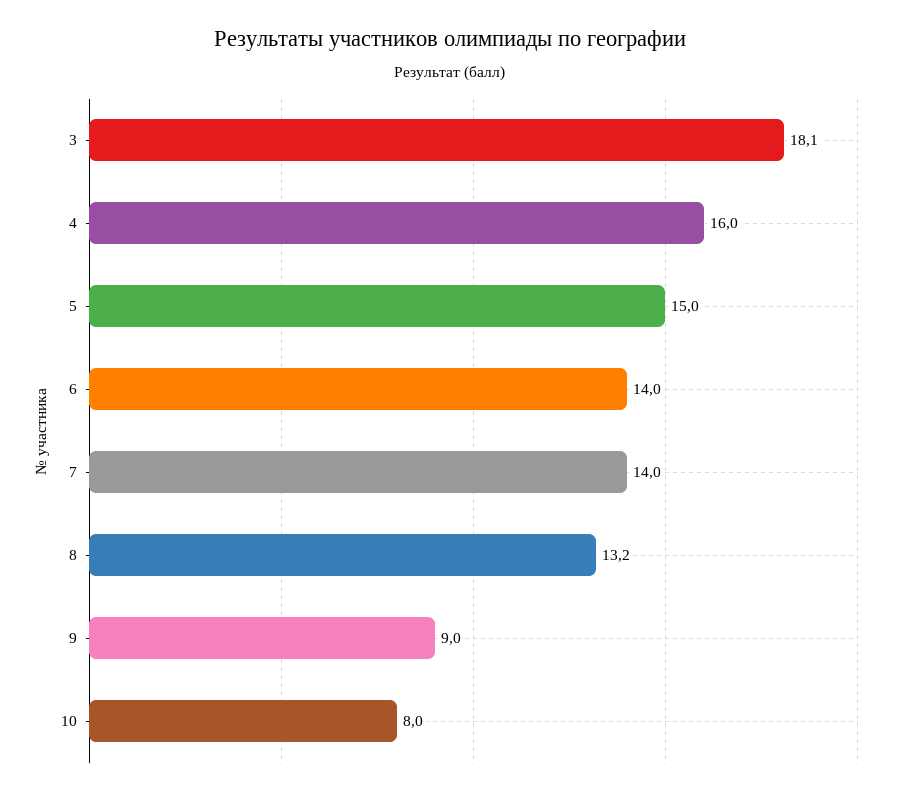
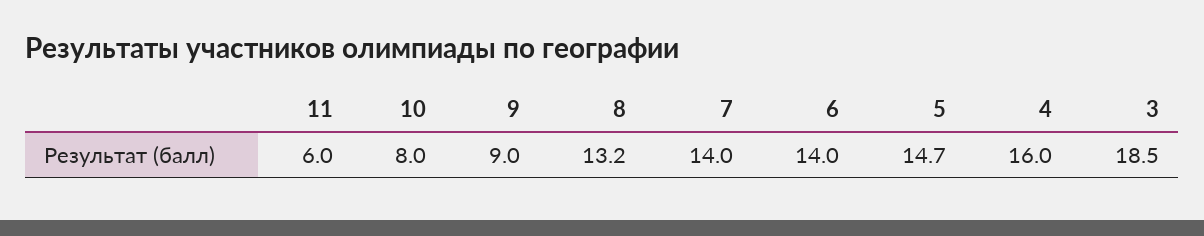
  {
-   "3": 18.1,
+   "3": 18.5,
    "4": 16,
-   "5": 15,
+   "5": 14.7,
    "6": 14,
    "7": 14,
    "8": 13.2,
    "9": 9,
-   "10": 8
+   "10": 8,
+   "11": 6
  }

